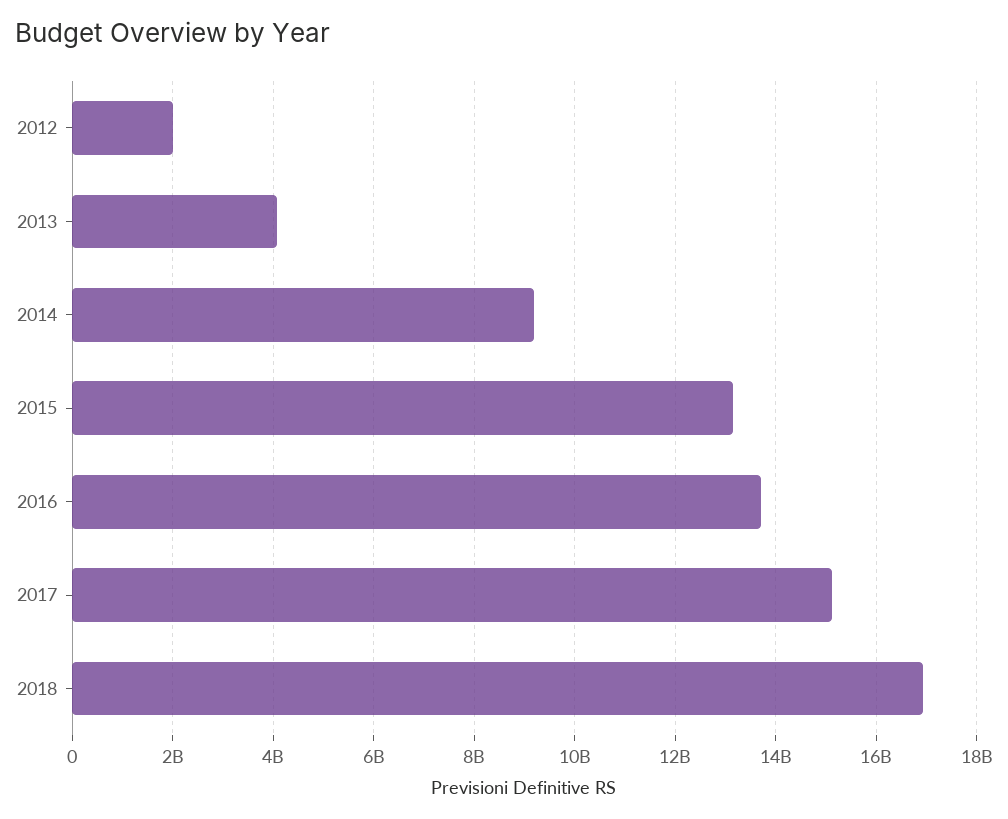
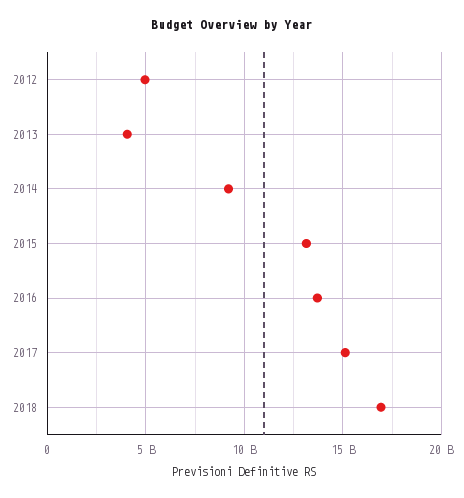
  {
-   "2012": 2000000000,
+   "2012": 5000000000,
    "2013": 4000000000,
    "2014": 9200000000,
    "2015": 13200000000,
    "2016": 13800000000,
    "2017": 15200000000,
    "2018": 17000000000
  }

